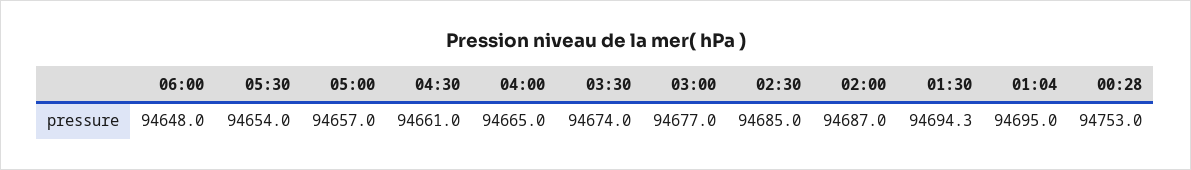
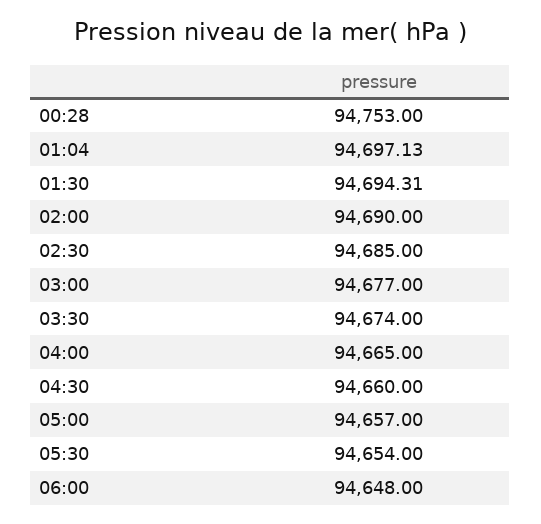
  {
    "06:00": 94648,
    "05:30": 94654,
    "05:00": 94657,
-   "04:30": 94661,
+   "04:30": 94660,
    "04:00": 94665,
    "03:30": 94674,
    "03:00": 94677,
    "02:30": 94685,
-   "02:00": 94687,
+   "02:00": 94690,
    "01:30": 94694.31,
-   "01:04": 94695,
+   "01:04": 94697.13,
    "00:28": 94753
  }

